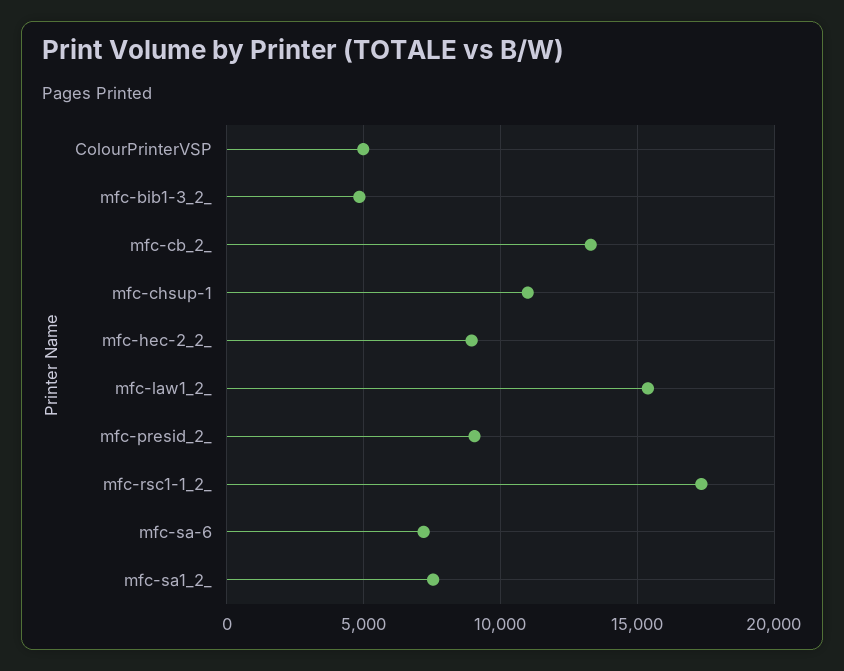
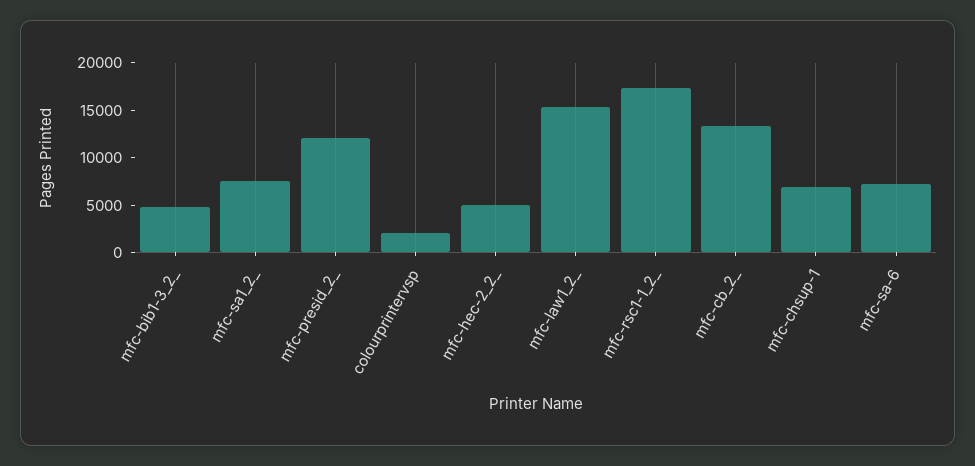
  {
-   "ColourPrinterVSP": 5000,
+   "ColourPrinterVSP": 2000,
    "mfc-bib1-3_2_": 5000,
    "mfc-cb_2_": 13500,
-   "mfc-chsup-1": 11000,
+   "mfc-chsup-1": 7000,
-   "mfc-hec-2_2_": 9000,
+   "mfc-hec-2_2_": 5000,
    "mfc-law1_2_": 15500,
-   "mfc-presid_2_": 9000,
+   "mfc-presid_2_": 12000,
    "mfc-rsc1-1_2_": 17500,
    "mfc-sa-6": 7000,
    "mfc-sa1_2_": 7500
  }

